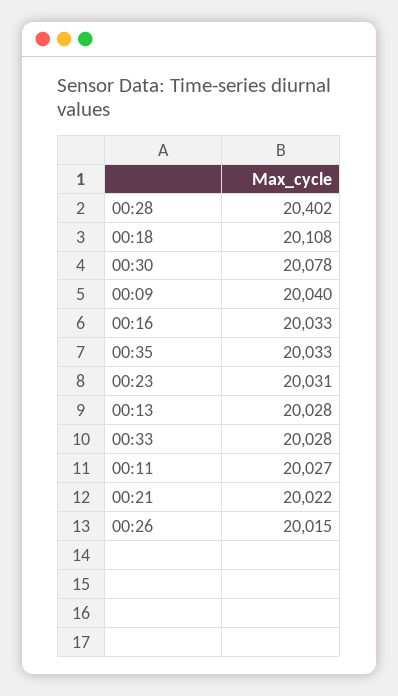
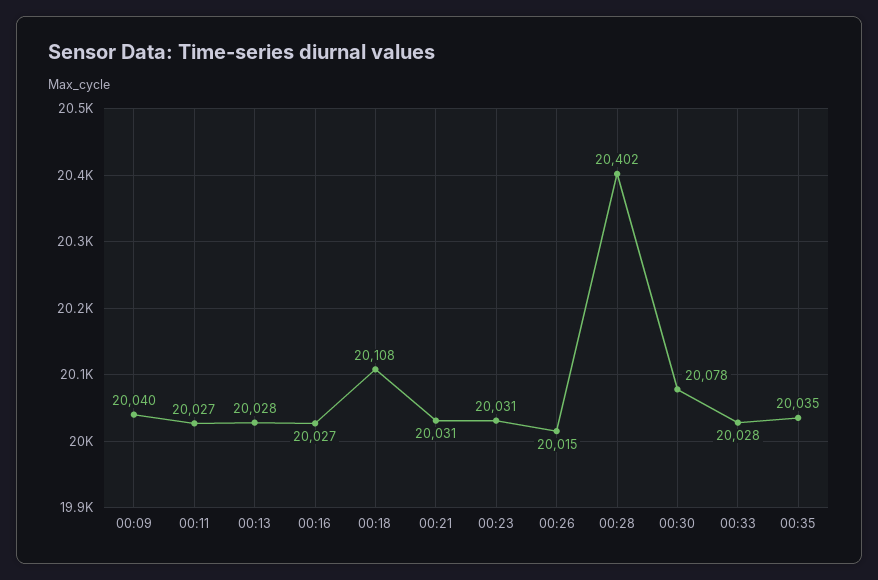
  {
    "00:28": 20402,
    "00:18": 20108,
    "00:30": 20078,
    "00:09": 20040,
-   "00:16": 20033,
+   "00:16": 20027,
-   "00:35": 20033,
+   "00:35": 20035,
    "00:23": 20031,
    "00:13": 20028,
    "00:33": 20028,
    "00:11": 20027,
-   "00:21": 20022,
+   "00:21": 20031,
    "00:26": 20015
  }

